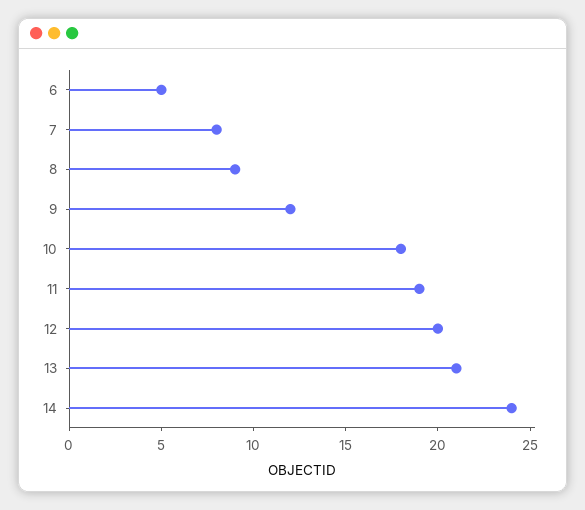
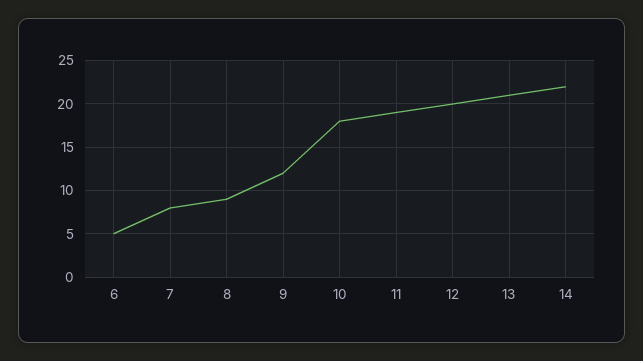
  {
    "6": 5,
    "7": 8,
    "8": 9,
    "9": 12,
    "10": 18,
    "11": 19,
    "12": 20,
    "13": 21,
-   "14": 24
+   "14": 22
  }

